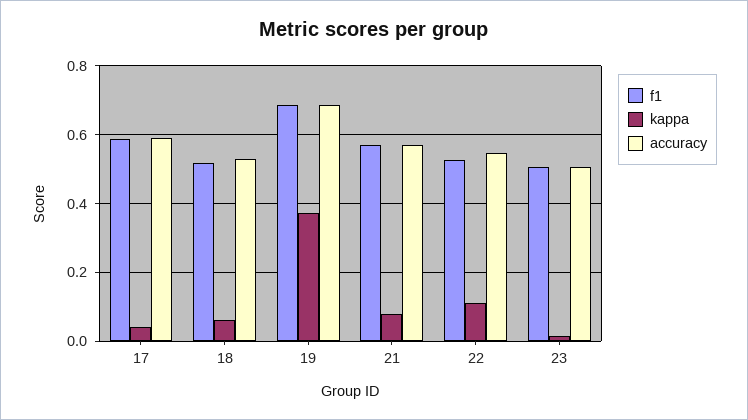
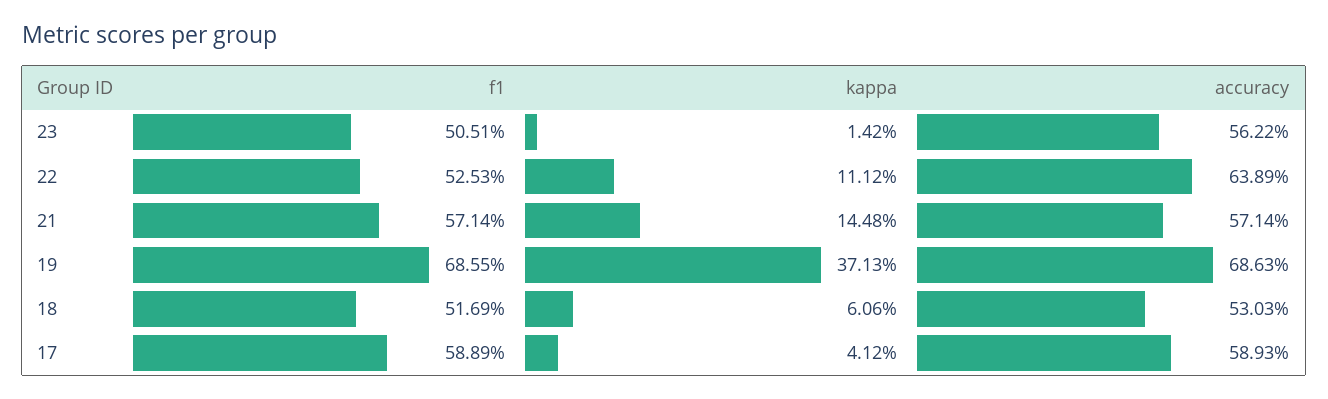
  {
    "f1": {
      "17": 0.5889,
      "18": 0.5169,
      "19": 0.6855,
      "21": 0.5714,
      "22": 0.5253,
      "23": 0.5051
    },
    "kappa": {
      "17": 0.0412,
      "18": 0.0606,
      "19": 0.3713,
-     "21": 0.08,
+     "21": 0.1448,
      "22": 0.1112,
      "23": 0.0142
    },
    "accuracy": {
      "17": 0.5893,
      "18": 0.5303,
      "19": 0.6863,
      "21": 0.5714,
-     "22": 0.54,
+     "22": 0.6389,
-     "23": 0.5
+     "23": 0.5622
    }
  }

